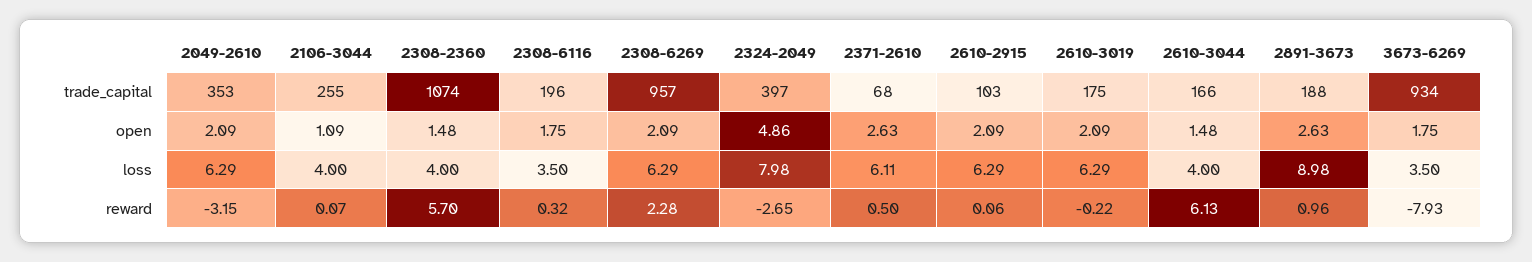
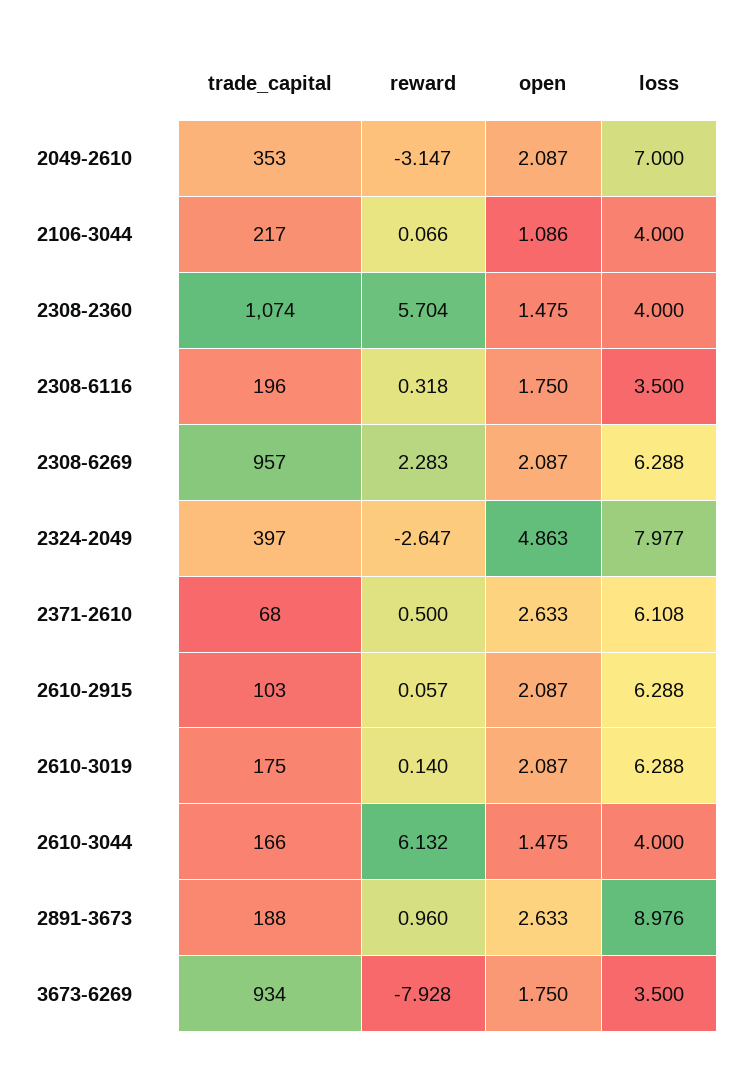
  {
    "2049-2610": {
      "trade_capital": 353,
      "open": 2.087,
-     "loss": 6.29,
+     "loss": 7,
      "reward": -3.147
    },
    "2106-3044": {
-     "trade_capital": 255,
+     "trade_capital": 217,
      "open": 1.086,
      "loss": 4,
      "reward": 0.066
    },
    "2308-2360": {
      "trade_capital": 1074,
      "open": 1.475,
      "loss": 4,
      "reward": 5.704
    },
    "2308-6116": {
      "trade_capital": 196,
      "open": 1.75,
      "loss": 3.5,
      "reward": 0.318
    },
    "2308-6269": {
      "trade_capital": 957,
      "open": 2.087,
      "loss": 6.288,
      "reward": 2.283
    },
    "2324-2049": {
      "trade_capital": 397,
      "open": 4.863,
      "loss": 7.977,
      "reward": -2.647
    },
    "2371-2610": {
      "trade_capital": 68,
      "open": 2.633,
      "loss": 6.108,
      "reward": 0.5
    },
    "2610-2915": {
      "trade_capital": 103,
      "open": 2.087,
      "loss": 6.288,
      "reward": 0.057
    },
    "2610-3019": {
      "trade_capital": 175,
      "open": 2.087,
      "loss": 6.288,
-     "reward": -0.22
+     "reward": 0.14
    },
    "2610-3044": {
      "trade_capital": 166,
      "open": 1.475,
      "loss": 4,
      "reward": 6.132
    },
    "2891-3673": {
      "trade_capital": 188,
      "open": 2.633,
      "loss": 8.976,
      "reward": 0.96
    },
    "3673-6269": {
      "trade_capital": 934,
      "open": 1.75,
      "loss": 3.5,
      "reward": -7.928
    }
  }

